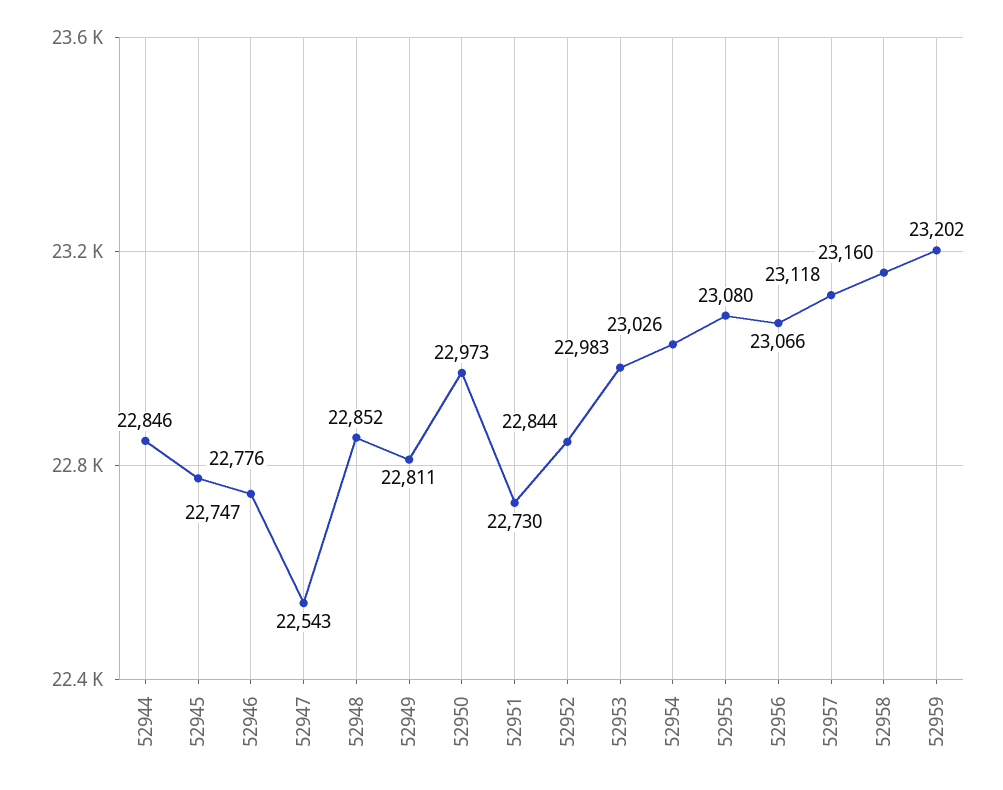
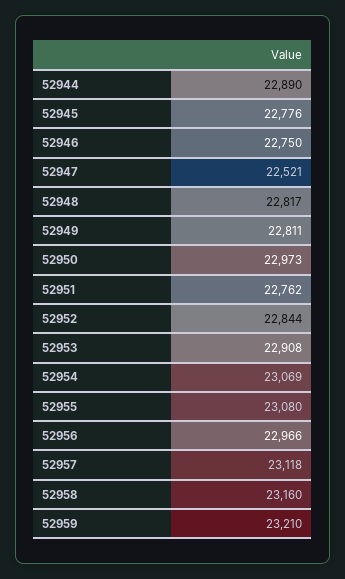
  {
-   "52944": 22846,
+   "52944": 22890,
    "52945": 22776,
-   "52946": 22747,
+   "52946": 22750,
-   "52947": 22543,
+   "52947": 22521,
-   "52948": 22852,
+   "52948": 22817,
    "52949": 22811,
    "52950": 22973,
-   "52951": 22730,
+   "52951": 22762,
    "52952": 22844,
-   "52953": 22983,
+   "52953": 22908,
-   "52954": 23026,
+   "52954": 23069,
    "52955": 23080,
-   "52956": 23066,
+   "52956": 22966,
    "52957": 23118,
    "52958": 23160,
-   "52959": 23202
+   "52959": 23210
  }

